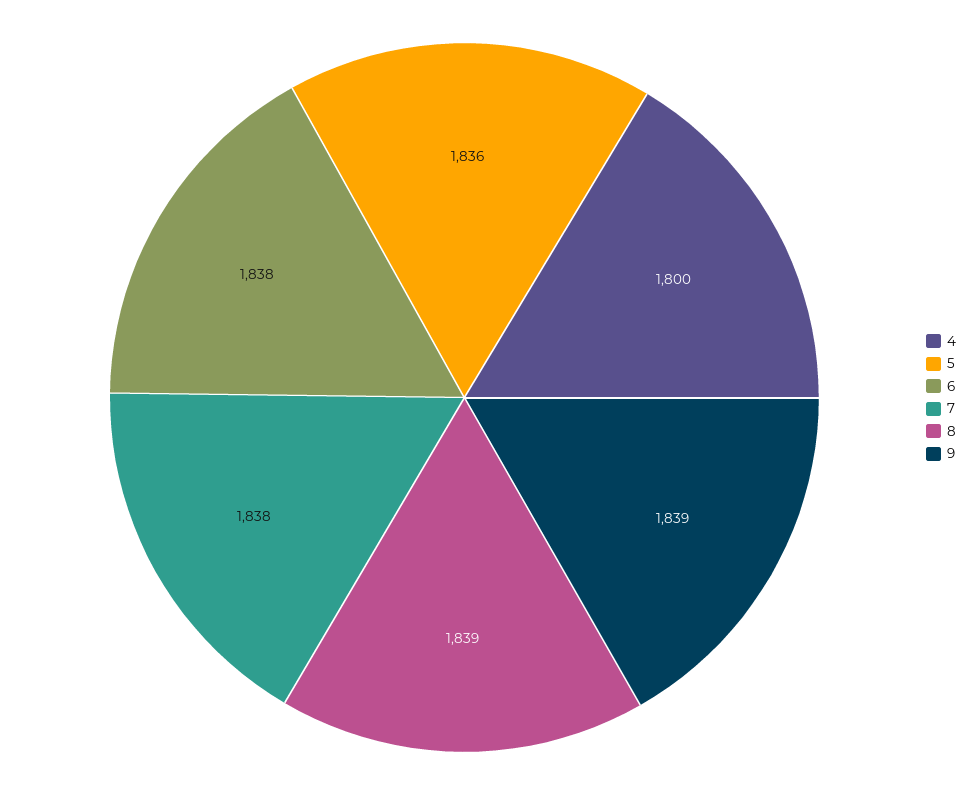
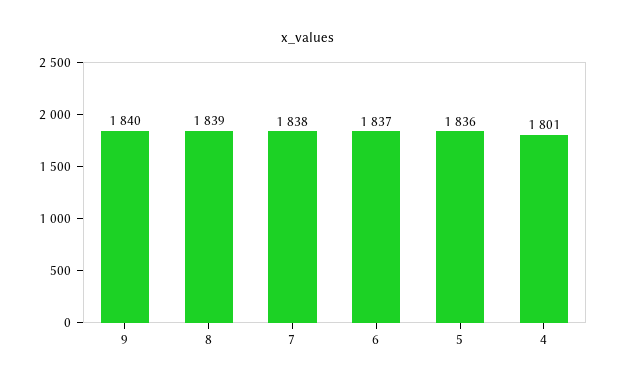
  {
-   "4": 1800,
+   "4": 1801,
    "5": 1836,
-   "6": 1838,
+   "6": 1837,
    "7": 1838,
    "8": 1839,
-   "9": 1839
+   "9": 1840
  }

